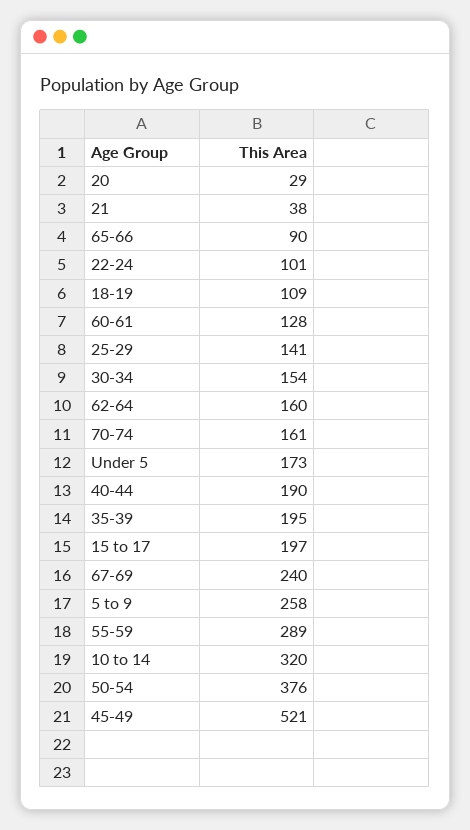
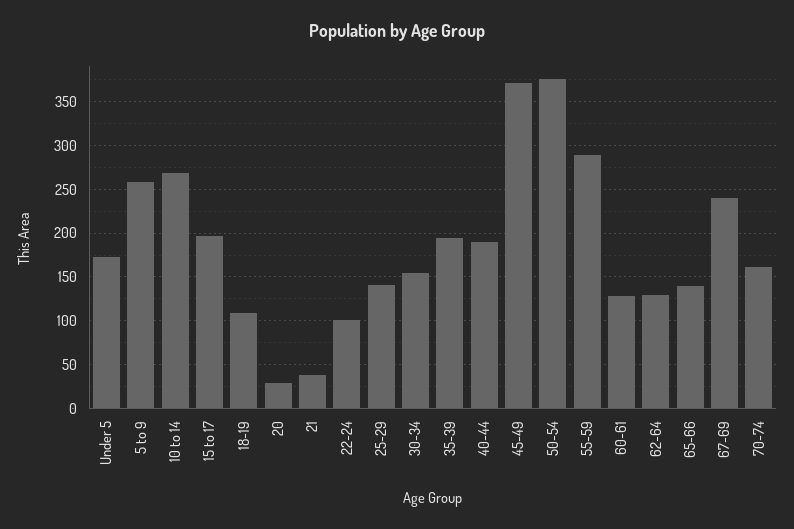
  {
    "20": 29,
    "21": 38,
-   "65-66": 90,
+   "65-66": 140,
    "22-24": 101,
    "18-19": 109,
    "60-61": 128,
    "25-29": 141,
    "30-34": 154,
-   "62-64": 160,
+   "62-64": 130,
    "70-74": 161,
    "Under 5": 173,
    "40-44": 190,
    "35-39": 195,
    "15 to 17": 197,
    "67-69": 240,
    "5 to 9": 258,
    "55-59": 289,
-   "10 to 14": 320,
+   "10 to 14": 270,
    "50-54": 376,
-   "45-49": 521
+   "45-49": 370
  }

